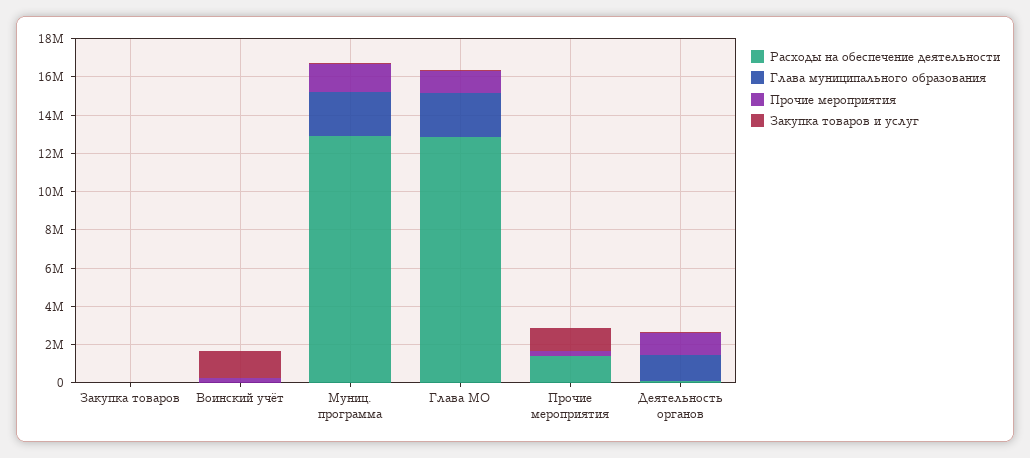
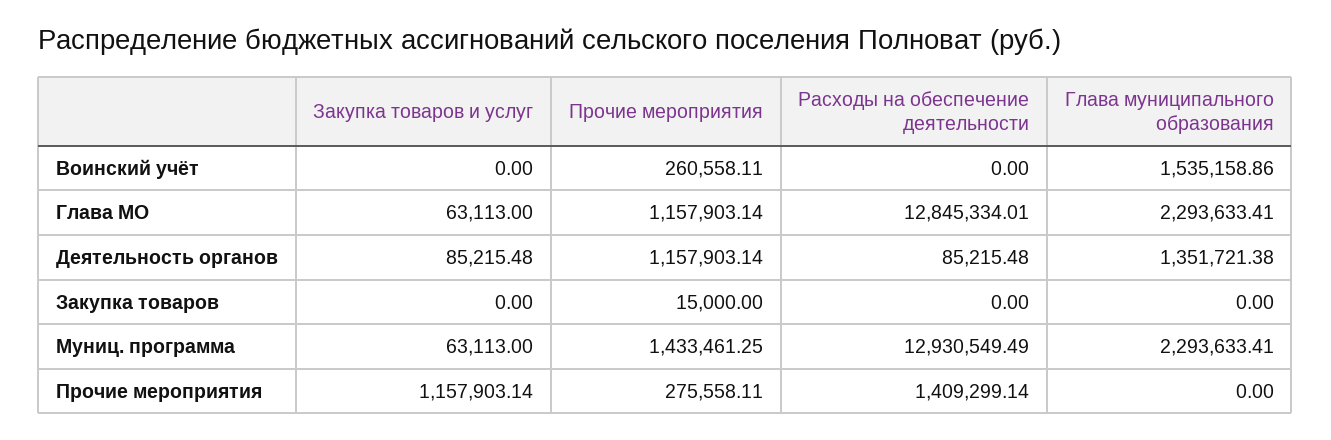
  {
    "Расходы на обеспечение деятельности": {
      "Закупка товаров": 0,
      "Воинский учёт": 0,
      "Муниц. программа": 12930549.49,
      "Глава МО": 12845334.01,
      "Прочие мероприятия": 1409299.14,
      "Деятельность органов": 85215.48
    },
    "Глава муниципального образования": {
      "Закупка товаров": 0,
-     "Воинский учёт": 0,
+     "Воинский учёт": 1535158.86,
      "Муниц. программа": 2293633.41,
      "Глава МО": 2293633.41,
      "Прочие мероприятия": 0,
      "Деятельность органов": 1351721.38
    },
    "Прочие мероприятия": {
      "Закупка товаров": 15000,
      "Воинский учёт": 260558.11,
      "Муниц. программа": 1433461.25,
      "Глава МО": 1157903.14,
      "Прочие мероприятия": 275558.11,
      "Деятельность органов": 1157903.14
    },
    "Закупка товаров и услуг": {
      "Закупка товаров": 0,
-     "Воинский учёт": 1500000,
+     "Воинский учёт": 0,
      "Муниц. программа": 63113,
      "Глава МО": 63113,
      "Прочие мероприятия": 1157903.14,
      "Деятельность органов": 85215.48
    }
  }

